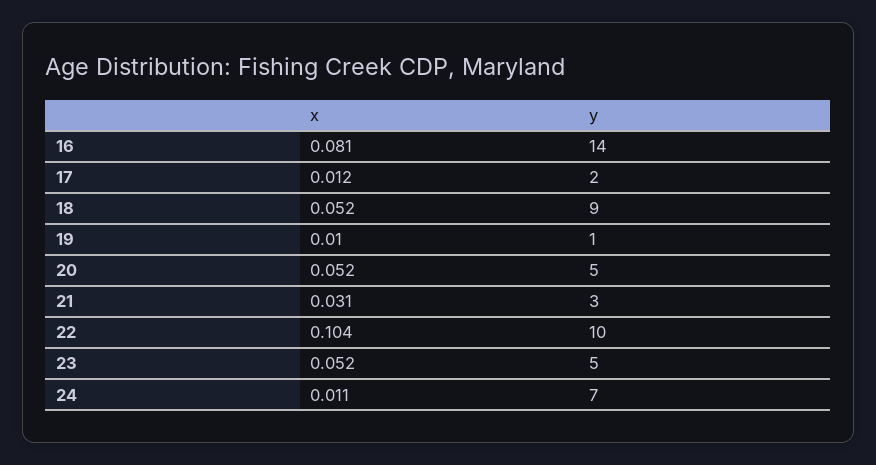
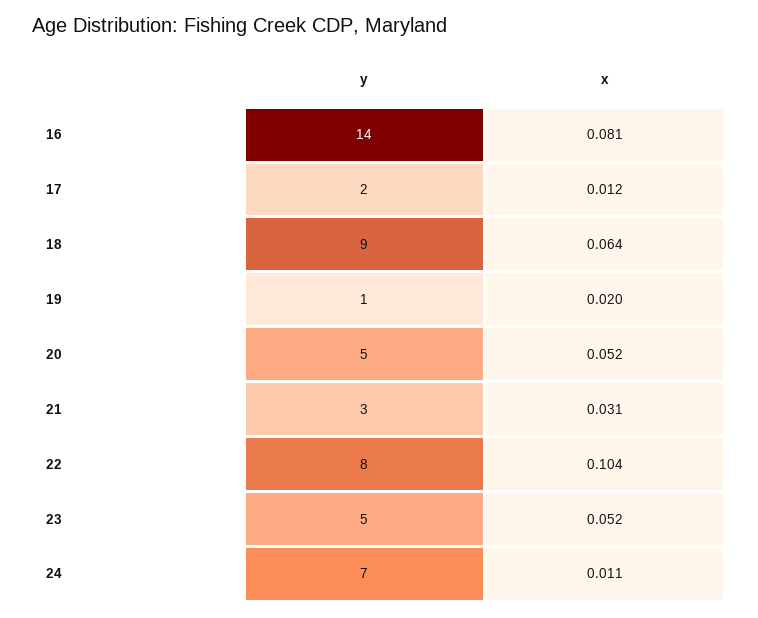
  {
    "x": {
      "16": 0.081,
      "17": 0.012,
-     "18": 0.052,
+     "18": 0.064,
-     "19": 0.01,
+     "19": 0.02,
      "20": 0.052,
      "21": 0.031,
      "22": 0.104,
      "23": 0.052,
      "24": 0.011
    },
    "y": {
      "16": 14,
      "17": 2,
      "18": 9,
      "19": 1,
      "20": 5,
      "21": 3,
-     "22": 10,
+     "22": 8,
      "23": 5,
      "24": 7
    }
  }

